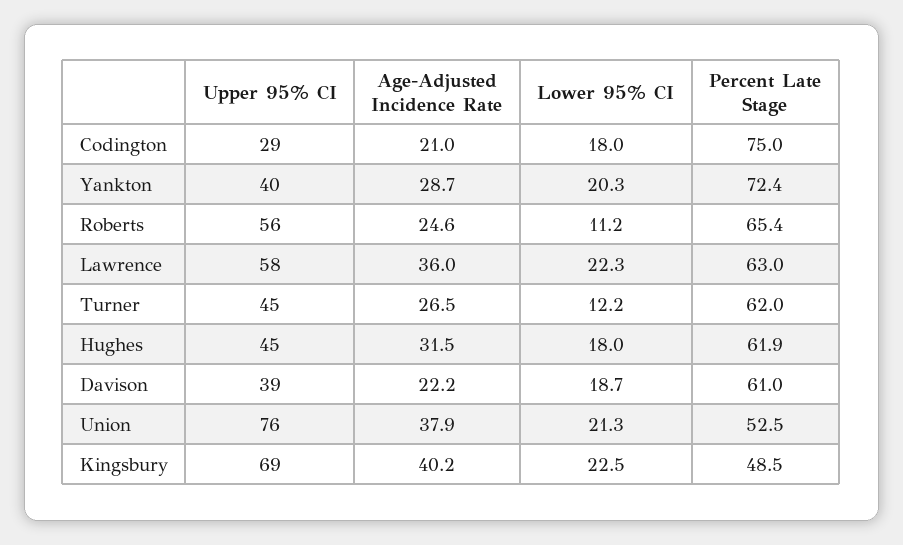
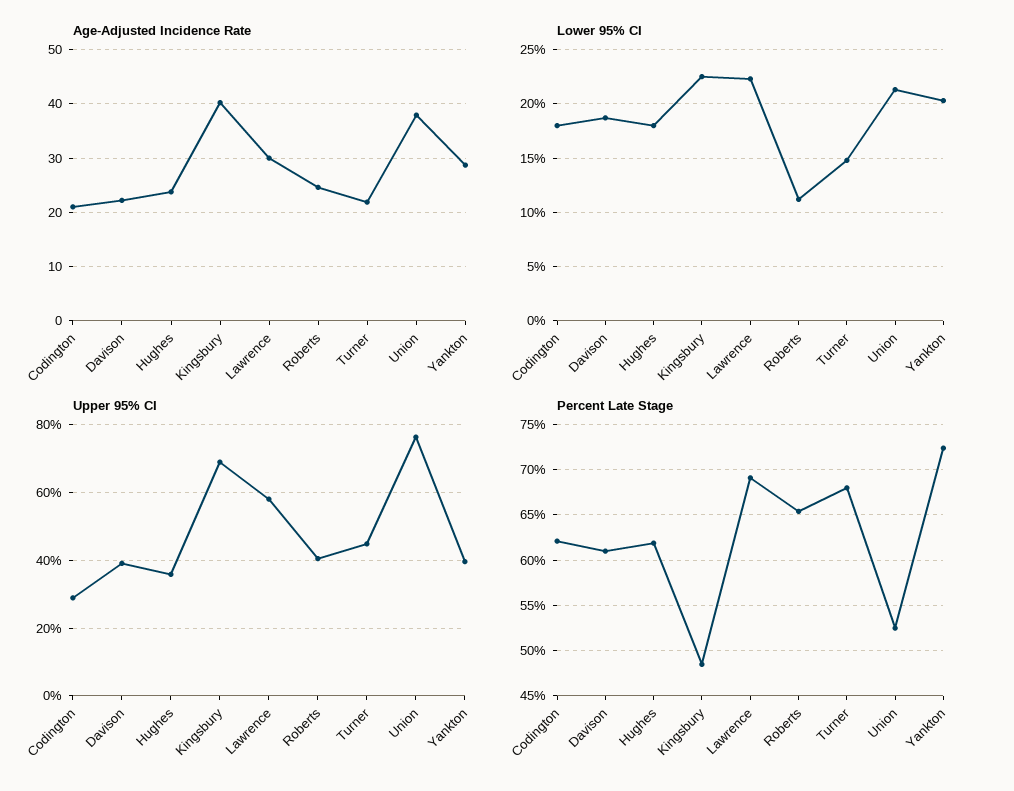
  {
    "Upper 95% CI": {
      "Codington": 29,
      "Yankton": 40,
-     "Roberts": 56,
+     "Roberts": 40,
      "Lawrence": 58,
      "Turner": 45,
-     "Hughes": 45,
+     "Hughes": 36,
      "Davison": 39,
      "Union": 76,
      "Kingsbury": 69
    },
    "Age-Adjusted Incidence Rate": {
      "Codington": 21,
      "Yankton": 28.7,
      "Roberts": 24.6,
-     "Lawrence": 36,
+     "Lawrence": 30,
-     "Turner": 26.5,
+     "Turner": 22,
-     "Hughes": 31.5,
+     "Hughes": 24,
      "Davison": 22.2,
      "Union": 37.9,
      "Kingsbury": 40.2
    },
    "Lower 95% CI": {
      "Codington": 18,
      "Yankton": 20.3,
      "Roberts": 11.2,
      "Lawrence": 22.3,
-     "Turner": 12.2,
+     "Turner": 15,
      "Hughes": 18,
      "Davison": 18.7,
      "Union": 21.3,
      "Kingsbury": 22.5
    },
    "Percent Late Stage": {
-     "Codington": 75,
+     "Codington": 62,
      "Yankton": 72.4,
      "Roberts": 65.4,
-     "Lawrence": 63,
+     "Lawrence": 69,
-     "Turner": 62,
+     "Turner": 68,
      "Hughes": 61.9,
      "Davison": 61,
      "Union": 52.5,
      "Kingsbury": 48.5
    }
  }

